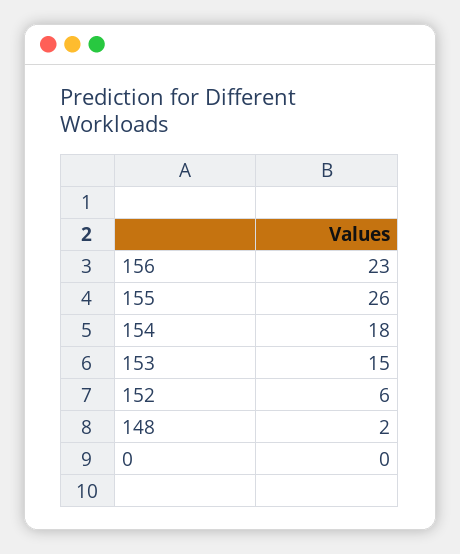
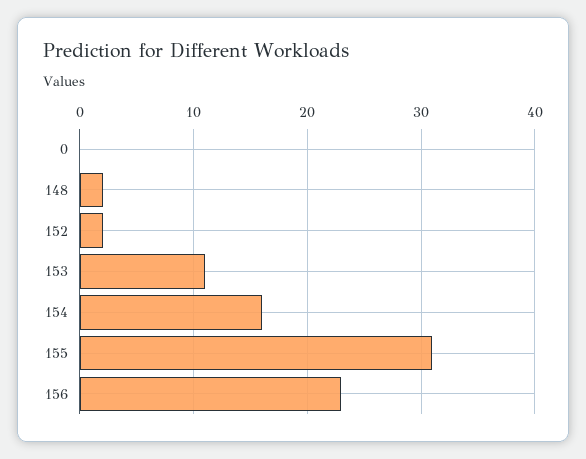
  {
    "156": 23,
-   "155": 26,
+   "155": 31,
-   "154": 18,
+   "154": 16,
-   "153": 15,
+   "153": 11,
-   "152": 6,
+   "152": 2,
    "148": 2,
    "0": 0
  }

